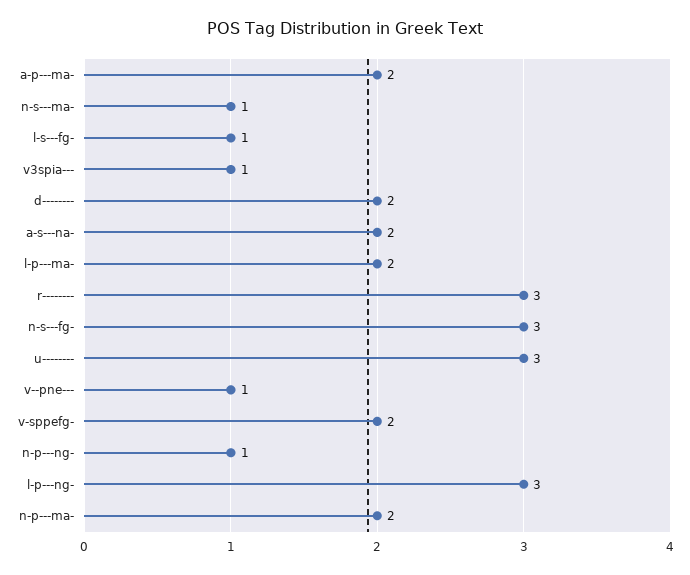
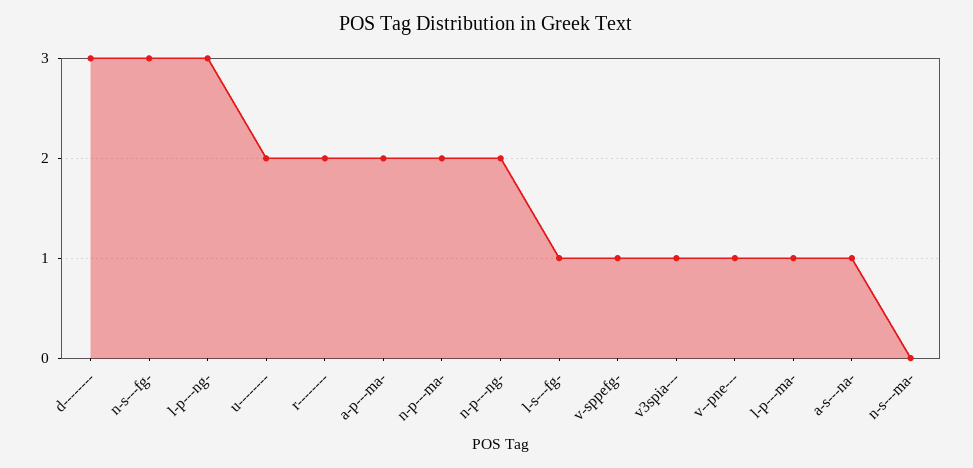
  {
    "a-p---ma-": 2,
-   "n-s---ma-": 1,
+   "n-s---ma-": 0,
    "l-s---fg-": 1,
    "v3spia---": 1,
-   "d--------": 2,
+   "d--------": 3,
-   "a-s---na-": 2,
+   "a-s---na-": 1,
-   "l-p---ma-": 2,
+   "l-p---ma-": 1,
-   "r--------": 3,
+   "r--------": 2,
    "n-s---fg-": 3,
-   "u--------": 3,
+   "u--------": 2,
    "v--pne---": 1,
-   "v-sppefg-": 2,
+   "v-sppefg-": 1,
-   "n-p---ng-": 1,
+   "n-p---ng-": 2,
    "l-p---ng-": 3,
    "n-p---ma-": 2
  }

